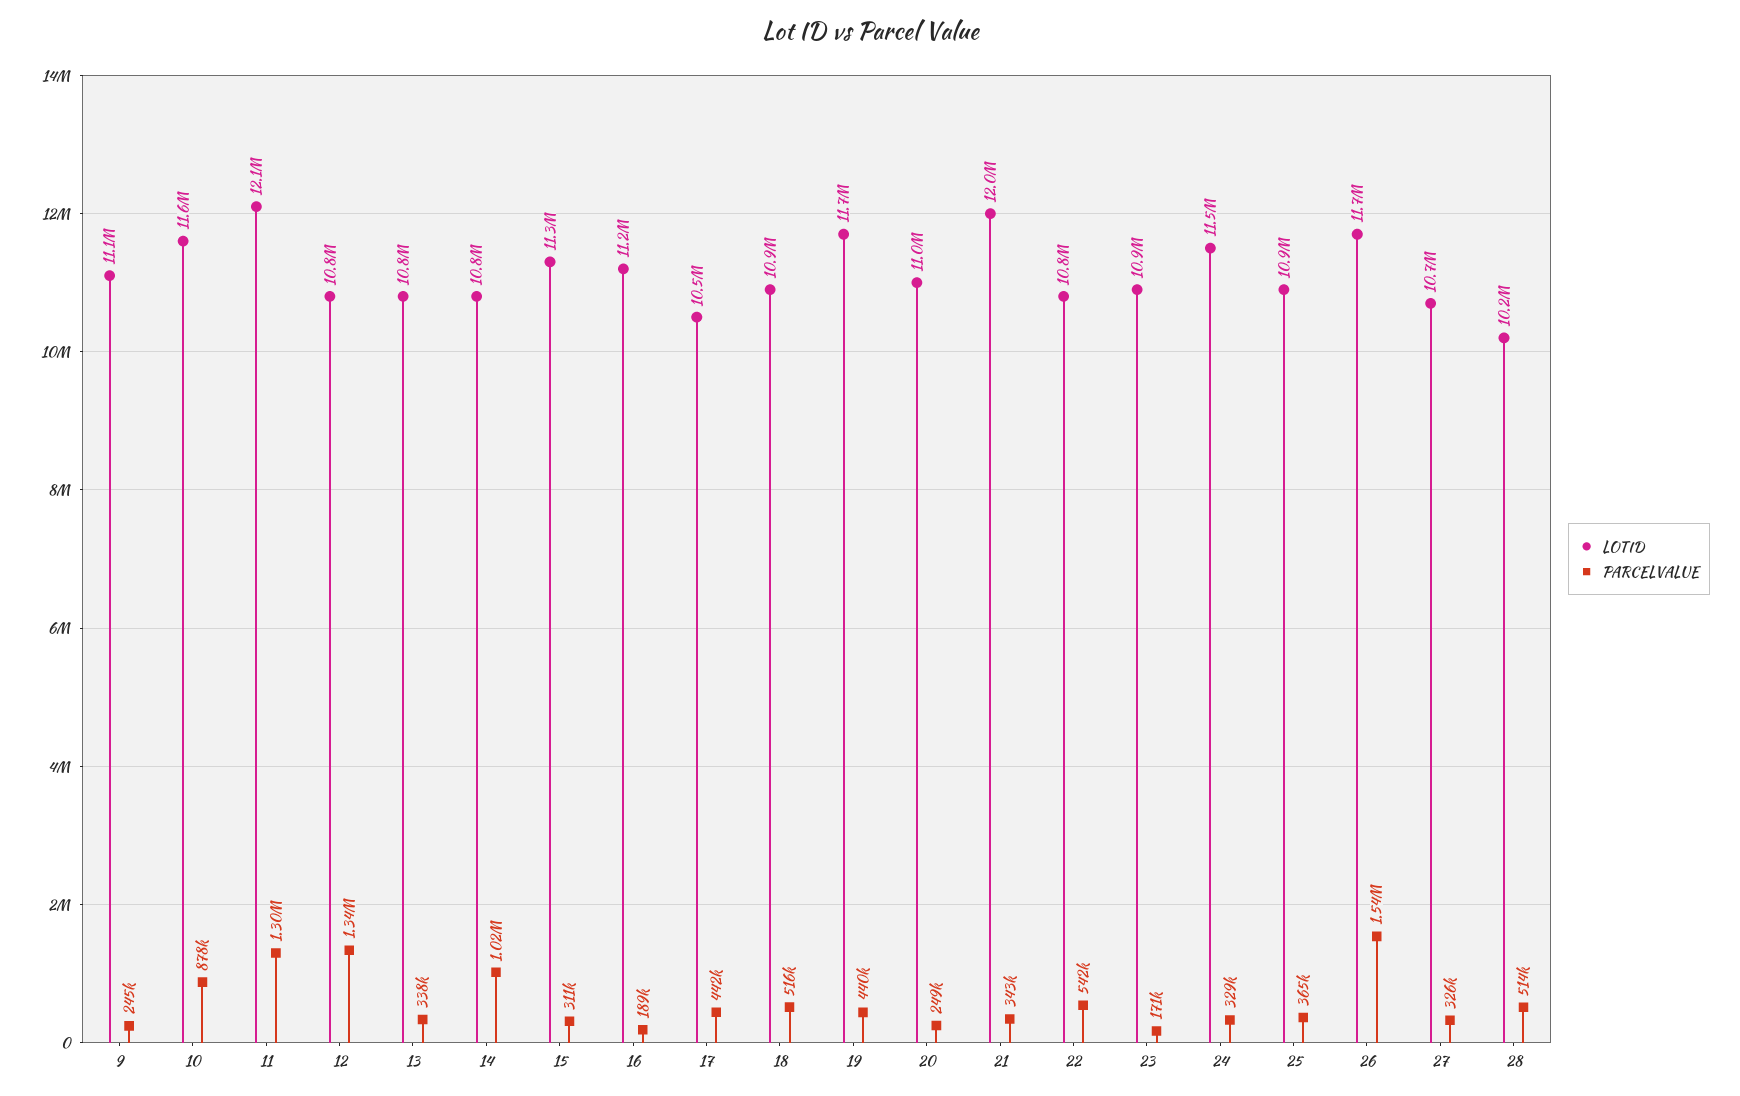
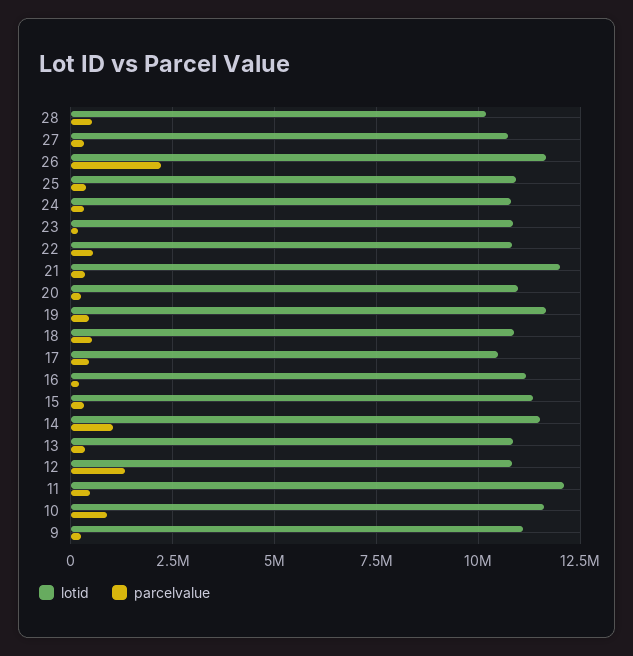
  {
    "LOTID": {
      "9": 11100000,
      "10": 11600000,
      "11": 12100000,
      "12": 10800000,
      "13": 10800000,
-     "14": 10800000,
+     "14": 11500000,
      "15": 11300000,
      "16": 11200000,
      "17": 10500000,
      "18": 10900000,
      "19": 11700000,
      "20": 11000000,
      "21": 12000000,
      "22": 10800000,
      "23": 10900000,
-     "24": 11500000,
+     "24": 10750000,
      "25": 10900000,
      "26": 11700000,
      "27": 10700000,
      "28": 10200000
    },
    "PARCELVALUE": {
      "9": 245000,
      "10": 878000,
-     "11": 1300000,
+     "11": 500000,
      "12": 1340000,
      "13": 338000,
      "14": 1020000,
      "15": 311000,
      "16": 189000,
      "17": 442000,
      "18": 516000,
      "19": 440000,
      "20": 249000,
      "21": 343000,
      "22": 542000,
      "23": 171000,
      "24": 329000,
      "25": 365000,
-     "26": 1540000,
+     "26": 2250000,
      "27": 326000,
      "28": 514000
    }
  }

